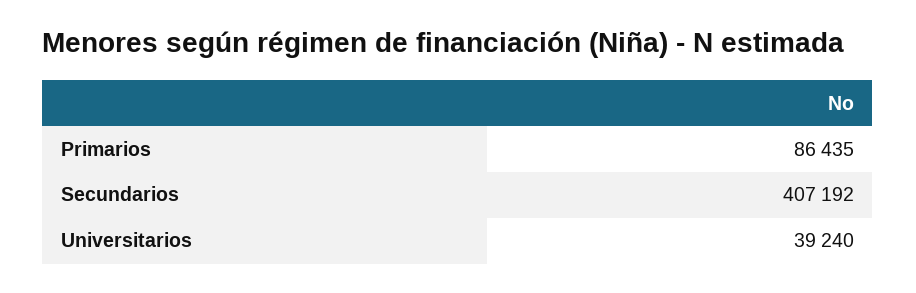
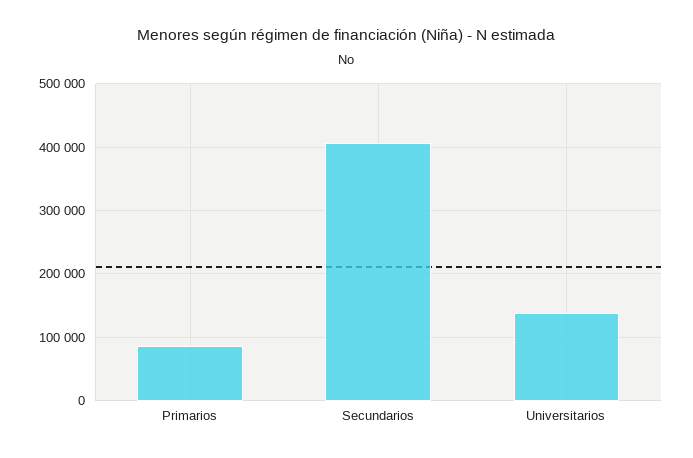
  {
    "Primarios": 86435,
    "Secundarios": 407192,
-   "Universitarios": 39240
+   "Universitarios": 140000
  }

